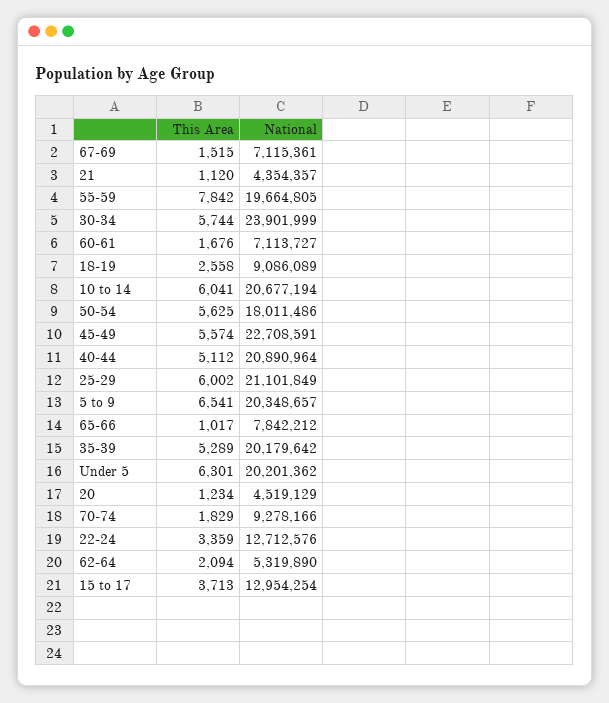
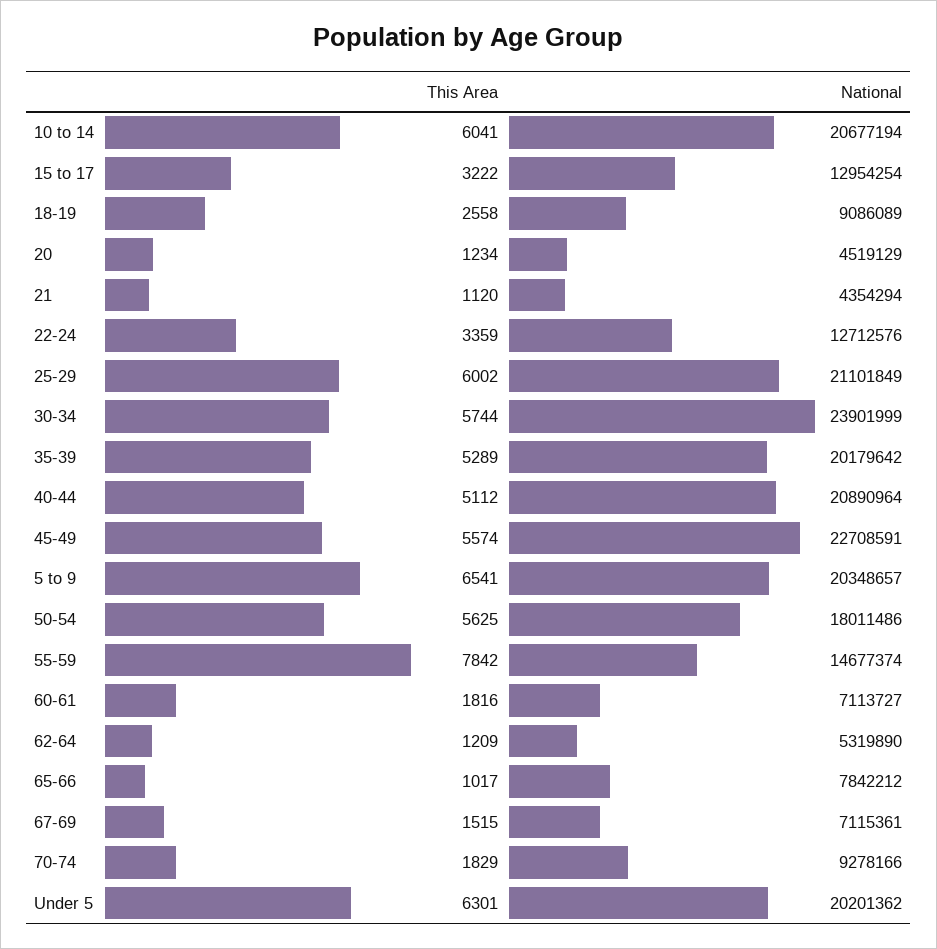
  {
    "This Area": {
      "67-69": 1515,
      "21": 1120,
      "55-59": 7842,
      "30-34": 5744,
-     "60-61": 1676,
+     "60-61": 1816,
      "18-19": 2558,
      "10 to 14": 6041,
      "50-54": 5625,
      "45-49": 5574,
      "40-44": 5112,
      "25-29": 6002,
      "5 to 9": 6541,
      "65-66": 1017,
      "35-39": 5289,
      "Under 5": 6301,
      "20": 1234,
      "70-74": 1829,
      "22-24": 3359,
-     "62-64": 2094,
+     "62-64": 1209,
-     "15 to 17": 3713
+     "15 to 17": 3222
    },
    "National": {
      "67-69": 7115361,
-     "21": 4354357,
+     "21": 4354294,
-     "55-59": 19664805,
+     "55-59": 14677374,
      "30-34": 23901999,
      "60-61": 7113727,
      "18-19": 9086089,
      "10 to 14": 20677194,
      "50-54": 18011486,
      "45-49": 22708591,
      "40-44": 20890964,
      "25-29": 21101849,
      "5 to 9": 20348657,
      "65-66": 7842212,
      "35-39": 20179642,
      "Under 5": 20201362,
      "20": 4519129,
      "70-74": 9278166,
      "22-24": 12712576,
      "62-64": 5319890,
      "15 to 17": 12954254
    }
  }

